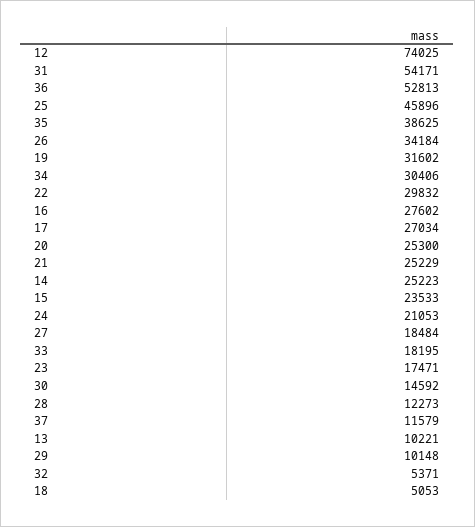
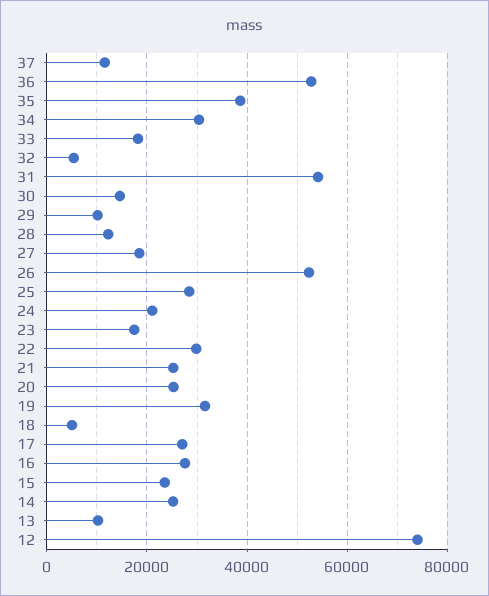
  {
    "12": 74025,
    "31": 54171,
    "36": 52813,
-   "25": 45896,
+   "25": 28000,
    "35": 38625,
-   "26": 34184,
+   "26": 52000,
    "19": 31602,
    "34": 30406,
    "22": 29832,
    "16": 27602,
    "17": 27034,
    "20": 25300,
    "21": 25229,
    "14": 25223,
    "15": 23533,
    "24": 21053,
    "27": 18484,
    "33": 18195,
    "23": 17471,
    "30": 14592,
    "28": 12273,
    "37": 11579,
    "13": 10221,
    "29": 10148,
    "32": 5371,
    "18": 5053
  }

